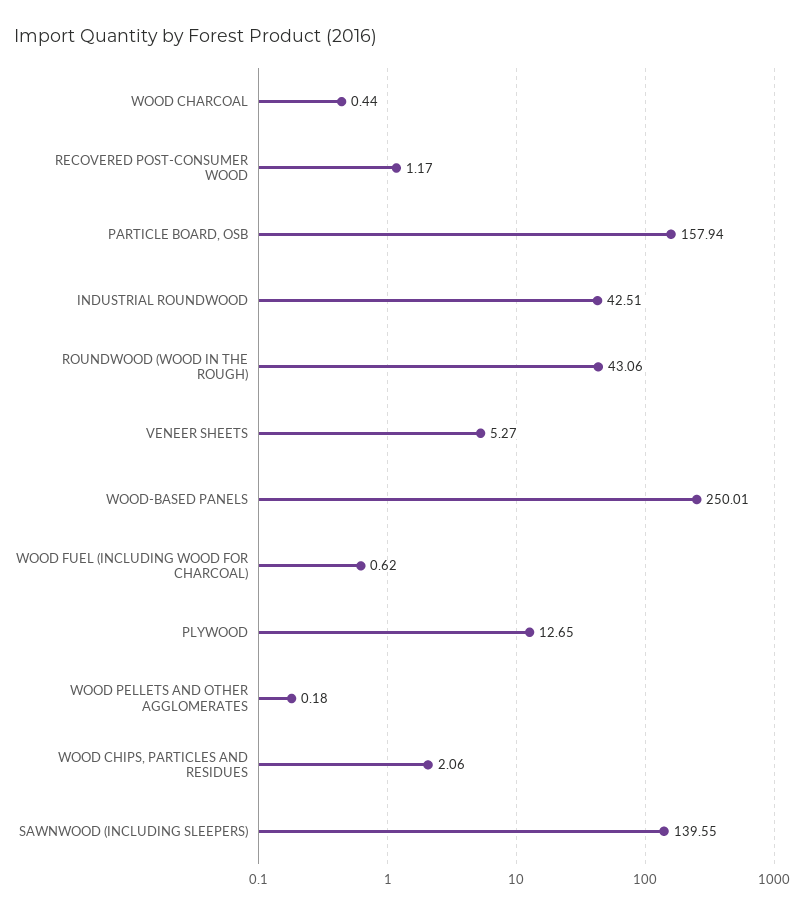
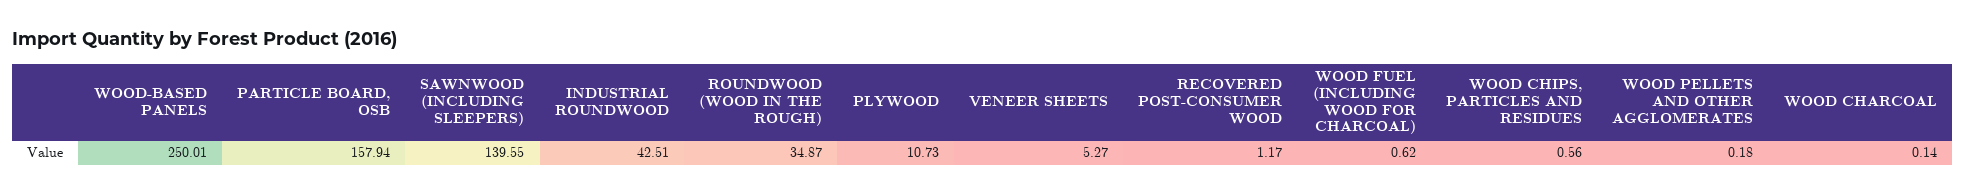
  {
-   "WOOD CHARCOAL": 0.44,
+   "WOOD CHARCOAL": 0.14,
    "RECOVERED POST-CONSUMER WOOD": 1.17,
    "PARTICLE BOARD, OSB": 157.94,
    "INDUSTRIAL ROUNDWOOD": 42.51,
-   "ROUNDWOOD (WOOD IN THE ROUGH)": 43.06,
+   "ROUNDWOOD (WOOD IN THE ROUGH)": 34.87,
    "VENEER SHEETS": 5.27,
    "WOOD-BASED PANELS": 250.01,
    "WOOD FUEL (INCLUDING WOOD FOR CHARCOAL)": 0.62,
-   "PLYWOOD": 12.65,
+   "PLYWOOD": 10.73,
    "WOOD PELLETS AND OTHER AGGLOMERATES": 0.18,
-   "WOOD CHIPS, PARTICLES AND RESIDUES": 2.06,
+   "WOOD CHIPS, PARTICLES AND RESIDUES": 0.56,
    "SAWNWOOD (INCLUDING SLEEPERS)": 139.55
  }

